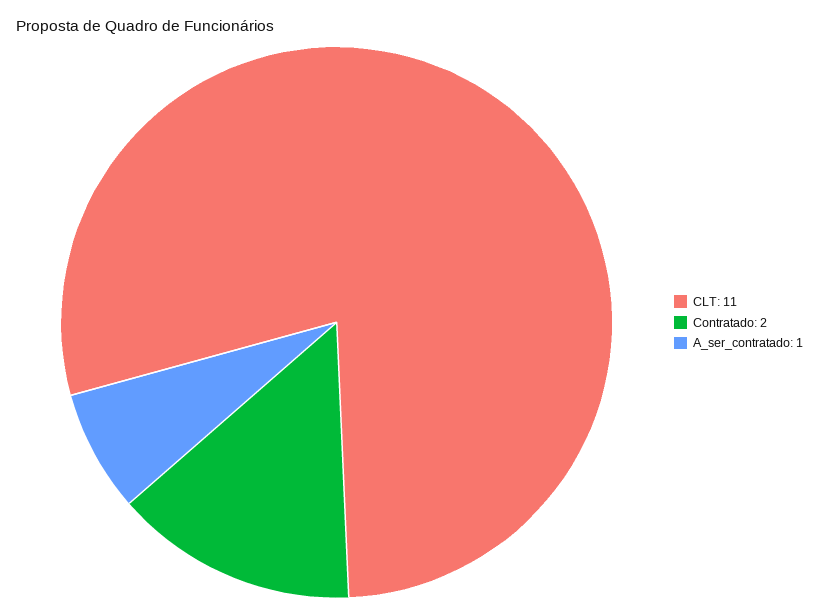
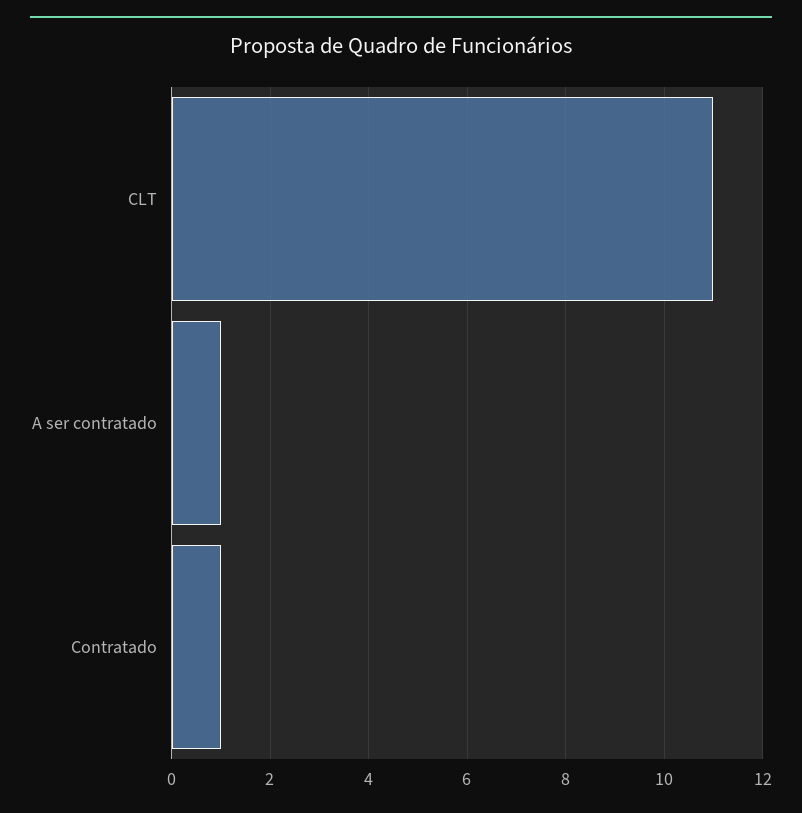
  {
    "CLT": 11,
-   "Contratado": 2,
+   "Contratado": 1,
    "A_ser_contratado": 1
  }

